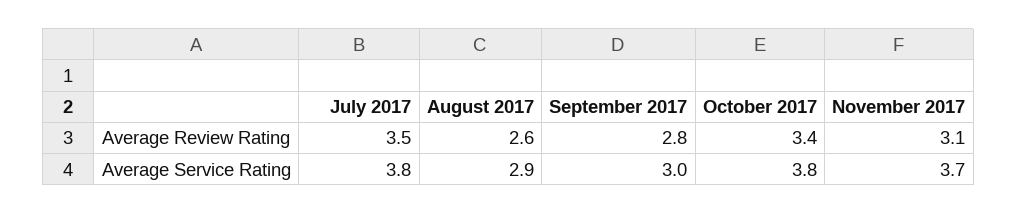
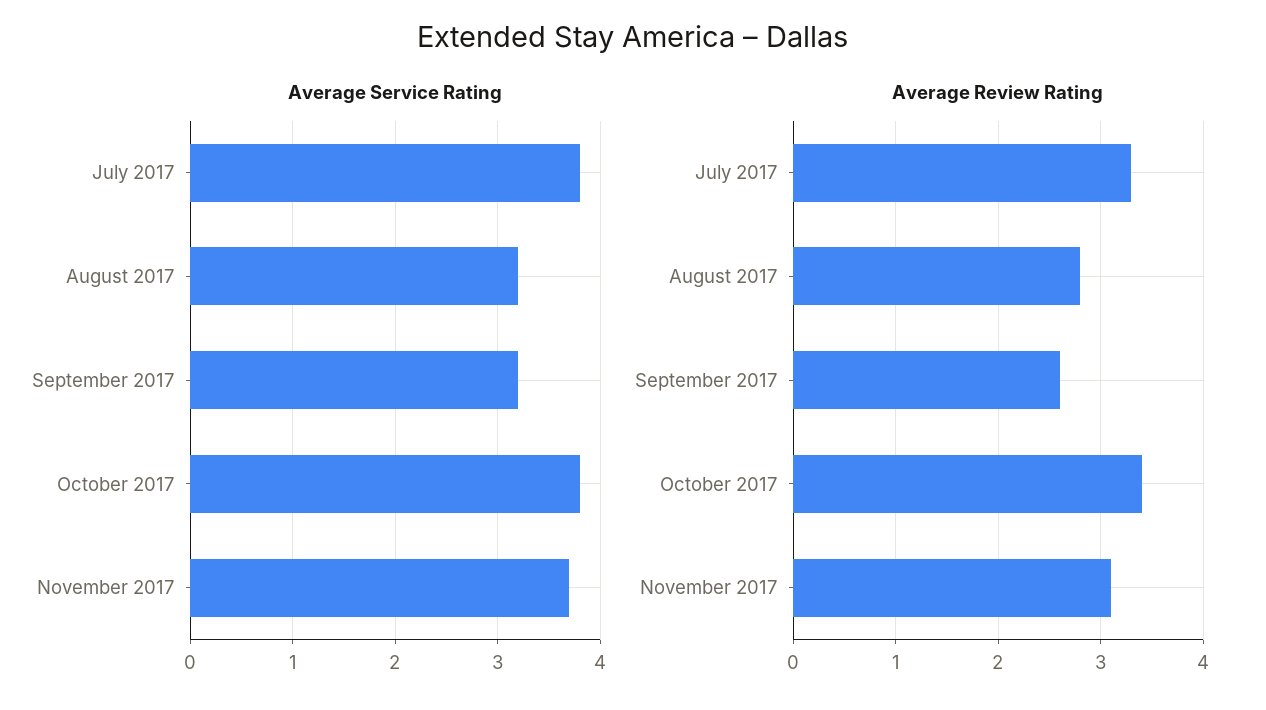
  {
    "Average Review Rating": {
-     "July 2017": 3.5,
+     "July 2017": 3.3,
-     "August 2017": 2.6,
+     "August 2017": 2.8,
-     "September 2017": 2.8,
+     "September 2017": 2.6,
      "October 2017": 3.4,
      "November 2017": 3.1
    },
    "Average Service Rating": {
      "July 2017": 3.8,
-     "August 2017": 2.9,
+     "August 2017": 3.2,
-     "September 2017": 3,
+     "September 2017": 3.2,
      "October 2017": 3.8,
      "November 2017": 3.7
    }
  }

